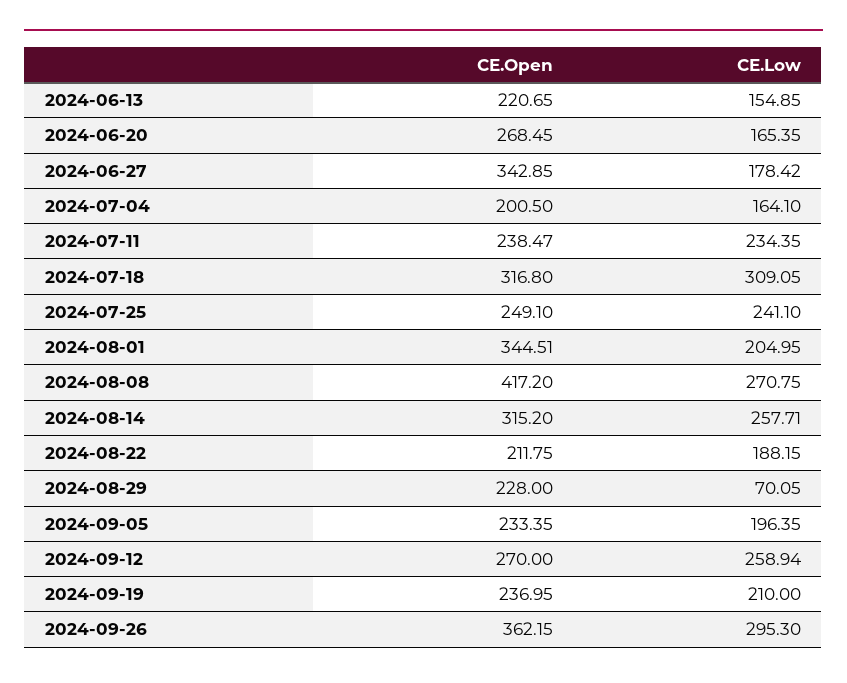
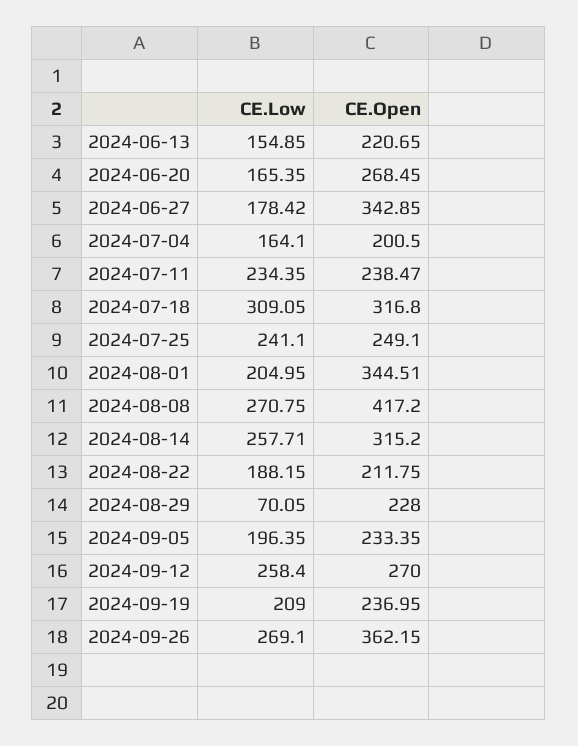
  {
    "CE.Open": {
      "2024-06-13": 220.65,
      "2024-06-20": 268.45,
      "2024-06-27": 342.85,
      "2024-07-04": 200.5,
      "2024-07-11": 238.47,
      "2024-07-18": 316.8,
      "2024-07-25": 249.1,
      "2024-08-01": 344.51,
      "2024-08-08": 417.2,
      "2024-08-14": 315.2,
      "2024-08-22": 211.75,
      "2024-08-29": 228,
      "2024-09-05": 233.35,
      "2024-09-12": 270,
      "2024-09-19": 236.95,
      "2024-09-26": 362.15
    },
    "CE.Low": {
      "2024-06-13": 154.85,
      "2024-06-20": 165.35,
      "2024-06-27": 178.42,
      "2024-07-04": 164.1,
      "2024-07-11": 234.35,
      "2024-07-18": 309.05,
      "2024-07-25": 241.1,
      "2024-08-01": 204.95,
      "2024-08-08": 270.75,
      "2024-08-14": 257.71,
      "2024-08-22": 188.15,
      "2024-08-29": 70.05,
      "2024-09-05": 196.35,
-     "2024-09-12": 258.94,
+     "2024-09-12": 258.4,
-     "2024-09-19": 210,
+     "2024-09-19": 209,
-     "2024-09-26": 295.3
+     "2024-09-26": 269.1
    }
  }

